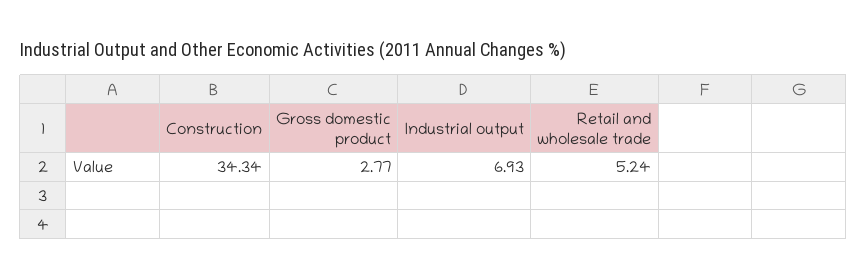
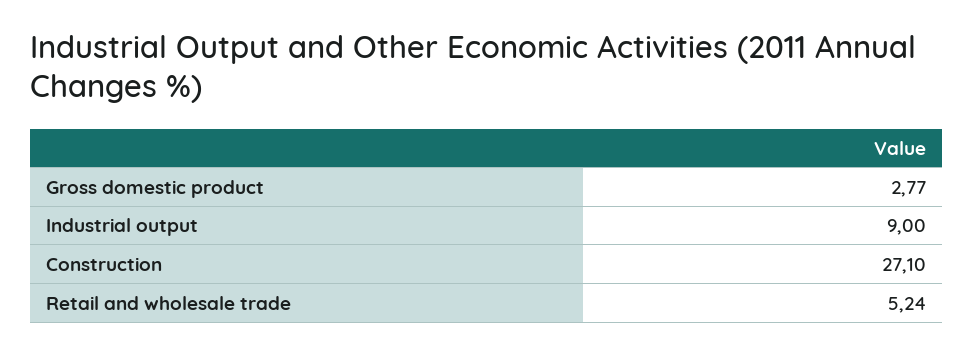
  {
-   "Construction": 34.34,
+   "Construction": 27.1,
    "Gross domestic product": 2.77,
-   "Industrial output": 6.93,
+   "Industrial output": 9,
    "Retail and wholesale trade": 5.24
  }

